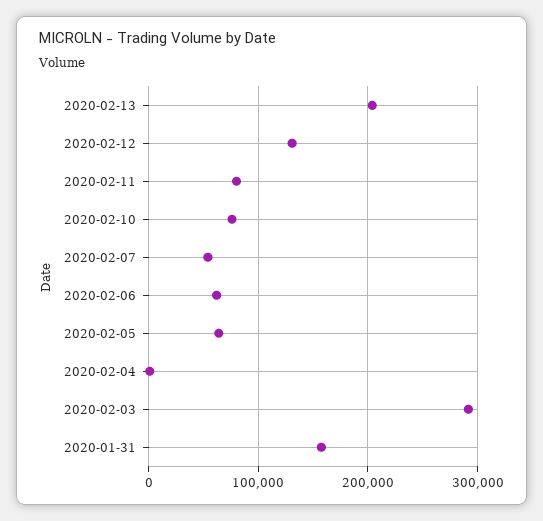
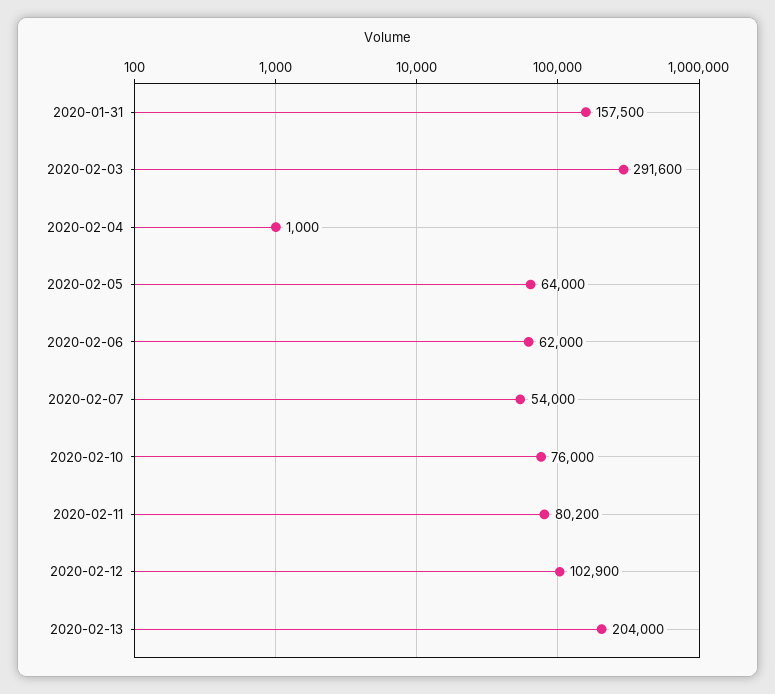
  {
    "2020-02-13": 204000,
-   "2020-02-12": 130000,
+   "2020-02-12": 102900,
    "2020-02-11": 80200,
    "2020-02-10": 76000,
    "2020-02-07": 54000,
    "2020-02-06": 62000,
    "2020-02-05": 64000,
    "2020-02-04": 1000,
    "2020-02-03": 291600,
    "2020-01-31": 157500
  }

